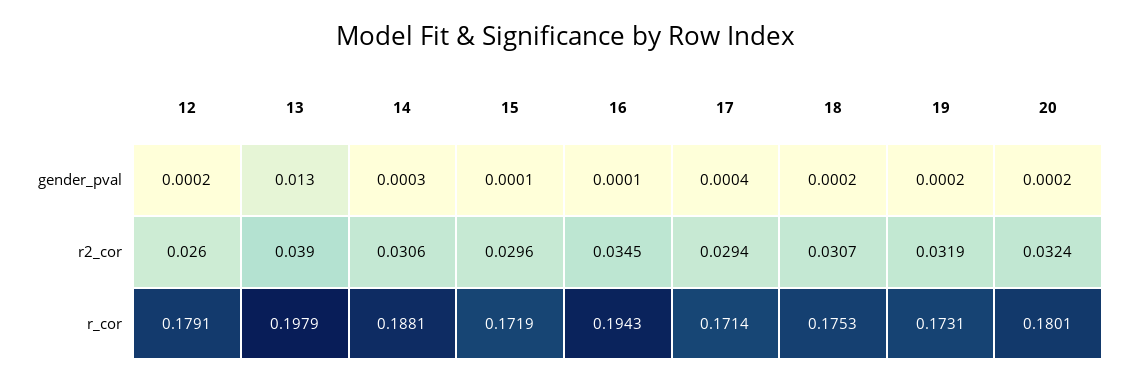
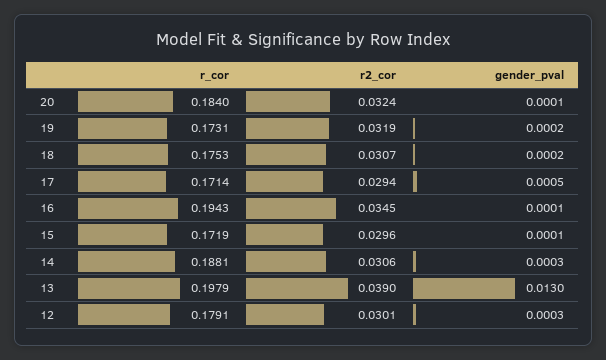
  {
    "12": {
-     "gender_pval": 0.0002,
+     "gender_pval": 0.0003,
-     "r2_cor": 0.026,
+     "r2_cor": 0.0301,
      "r_cor": 0.1791
    },
    "13": {
      "gender_pval": 0.013,
      "r2_cor": 0.039,
      "r_cor": 0.1979
    },
    "14": {
      "gender_pval": 0.0003,
      "r2_cor": 0.0306,
      "r_cor": 0.1881
    },
    "15": {
      "gender_pval": 0.0001,
      "r2_cor": 0.0296,
      "r_cor": 0.1719
    },
    "16": {
      "gender_pval": 0.0001,
      "r2_cor": 0.0345,
      "r_cor": 0.1943
    },
    "17": {
-     "gender_pval": 0.0004,
+     "gender_pval": 0.0005,
      "r2_cor": 0.0294,
      "r_cor": 0.1714
    },
    "18": {
      "gender_pval": 0.0002,
      "r2_cor": 0.0307,
      "r_cor": 0.1753
    },
    "19": {
      "gender_pval": 0.0002,
      "r2_cor": 0.0319,
      "r_cor": 0.1731
    },
    "20": {
-     "gender_pval": 0.0002,
+     "gender_pval": 0.0001,
      "r2_cor": 0.0324,
-     "r_cor": 0.1801
+     "r_cor": 0.184
    }
  }

